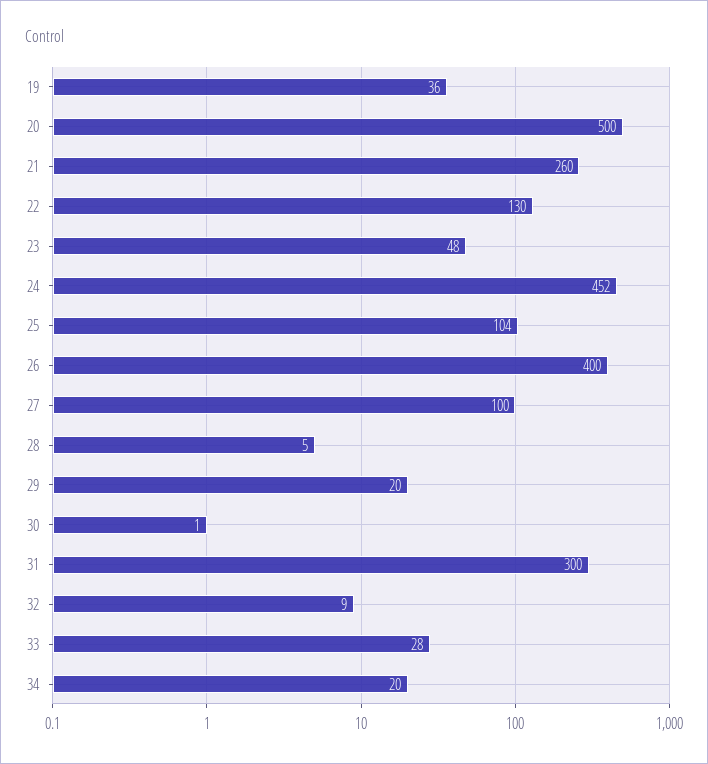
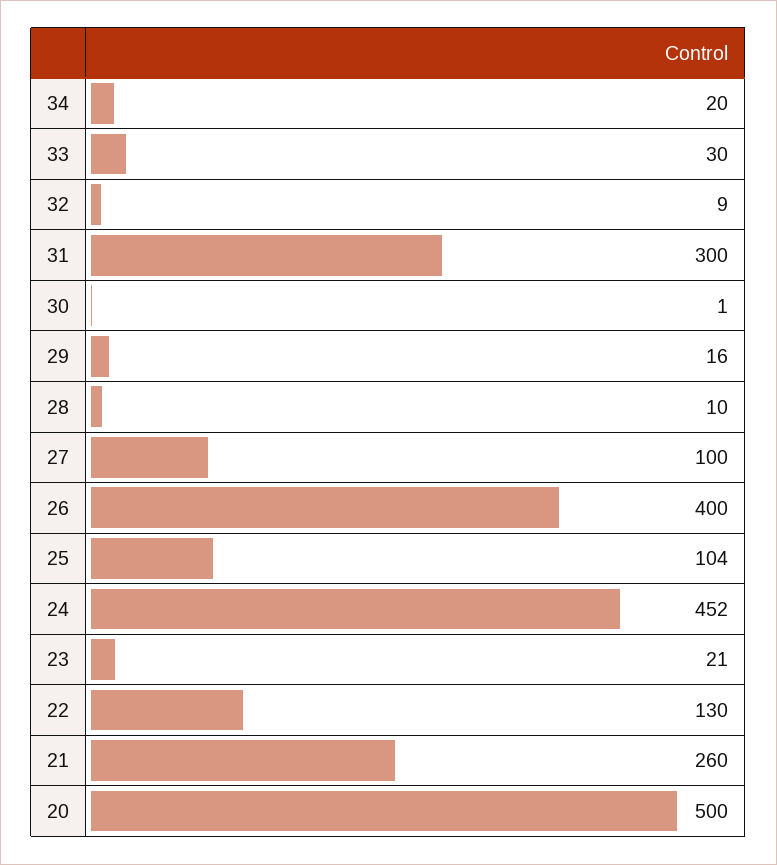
  {
-   "19": 36,
    "20": 500,
    "21": 260,
    "22": 130,
-   "23": 48,
+   "23": 21,
    "24": 452,
    "25": 104,
    "26": 400,
    "27": 100,
-   "28": 5,
+   "28": 10,
-   "29": 20,
+   "29": 16,
    "30": 1,
    "31": 300,
    "32": 9,
-   "33": 28,
+   "33": 30,
    "34": 20
  }

